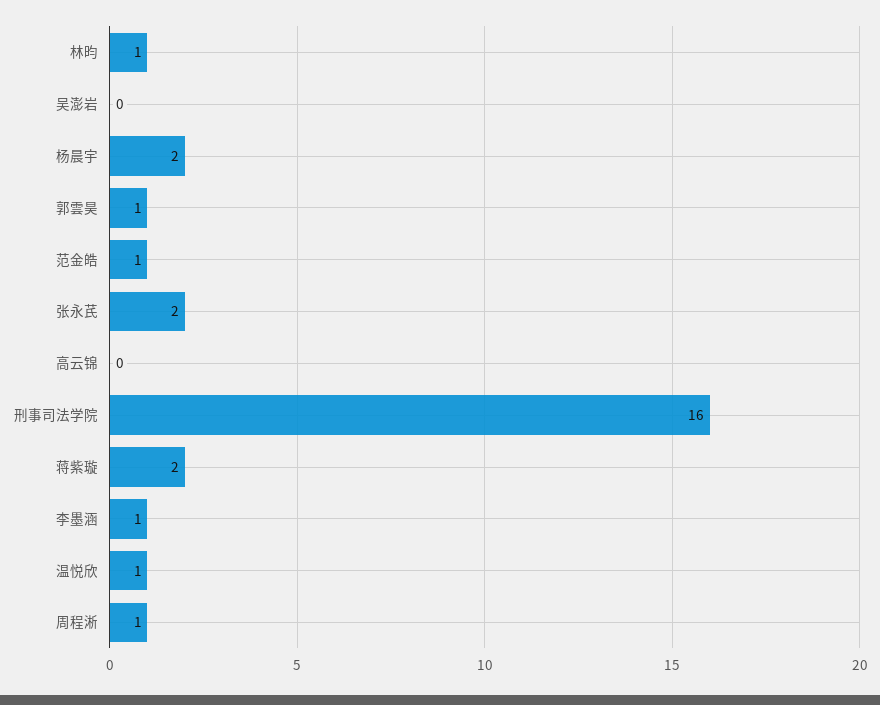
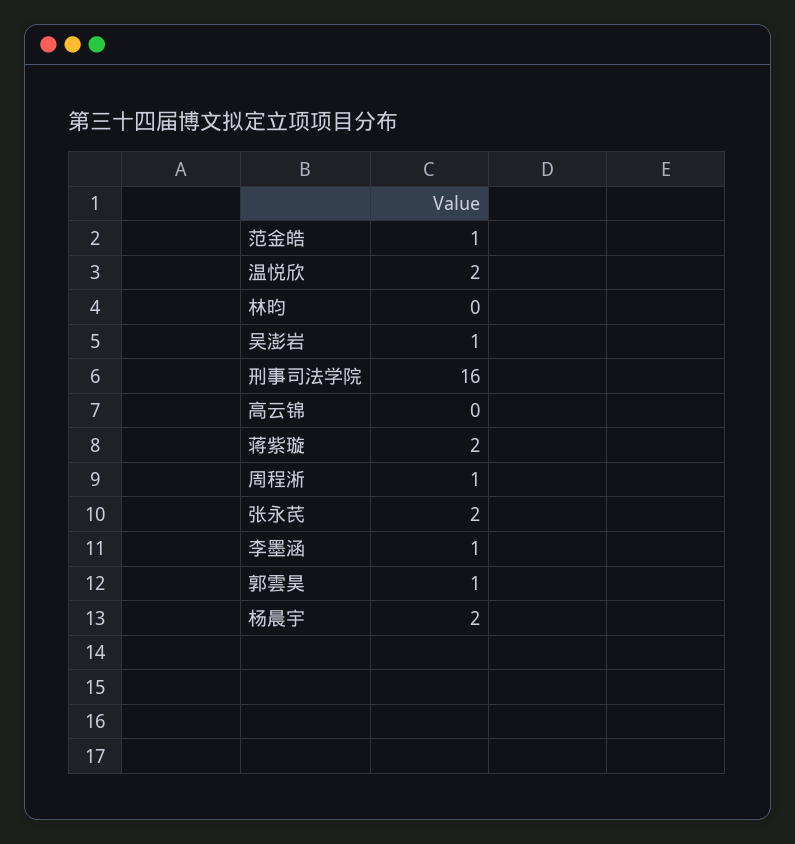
  {
-   "林昀": 1,
+   "林昀": 0,
-   "吴澎岩": 0,
+   "吴澎岩": 1,
    "杨晨宇": 2,
    "郭雲昊": 1,
    "范金皓": 1,
    "张永芪": 2,
    "高云锦": 0,
    "刑事司法学院": 16,
    "蒋紫璇": 2,
    "李墨涵": 1,
-   "温悦欣": 1,
+   "温悦欣": 2,
    "周程淅": 1
  }

